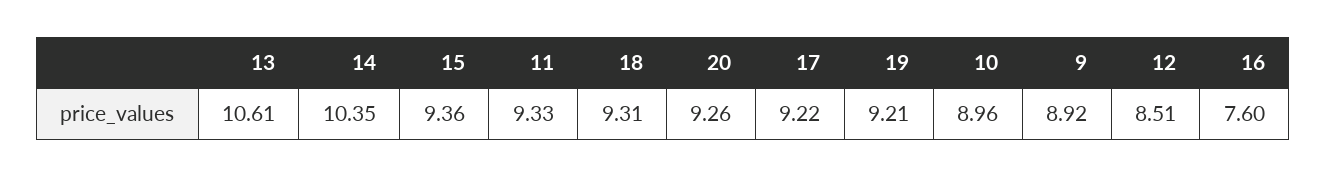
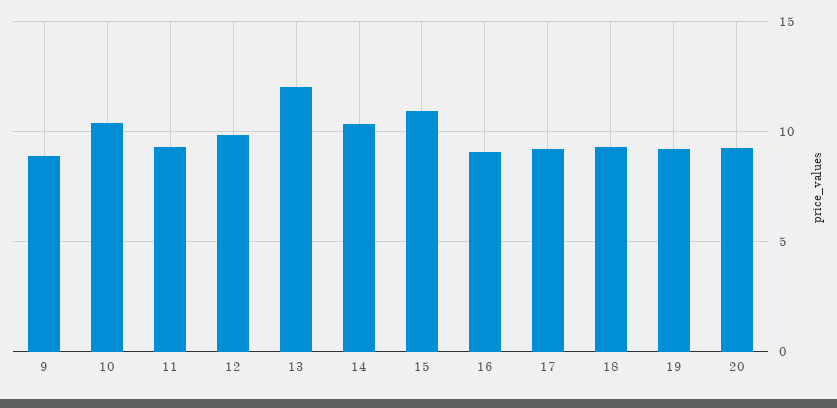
  {
-   "13": 10.61,
+   "13": 12,
    "14": 10.35,
-   "15": 9.36,
+   "15": 11,
    "11": 9.33,
    "18": 9.31,
    "20": 9.26,
    "17": 9.22,
    "19": 9.21,
-   "10": 8.96,
+   "10": 10.5,
    "9": 8.92,
-   "12": 8.51,
+   "12": 10,
-   "16": 7.6
+   "16": 9
  }

